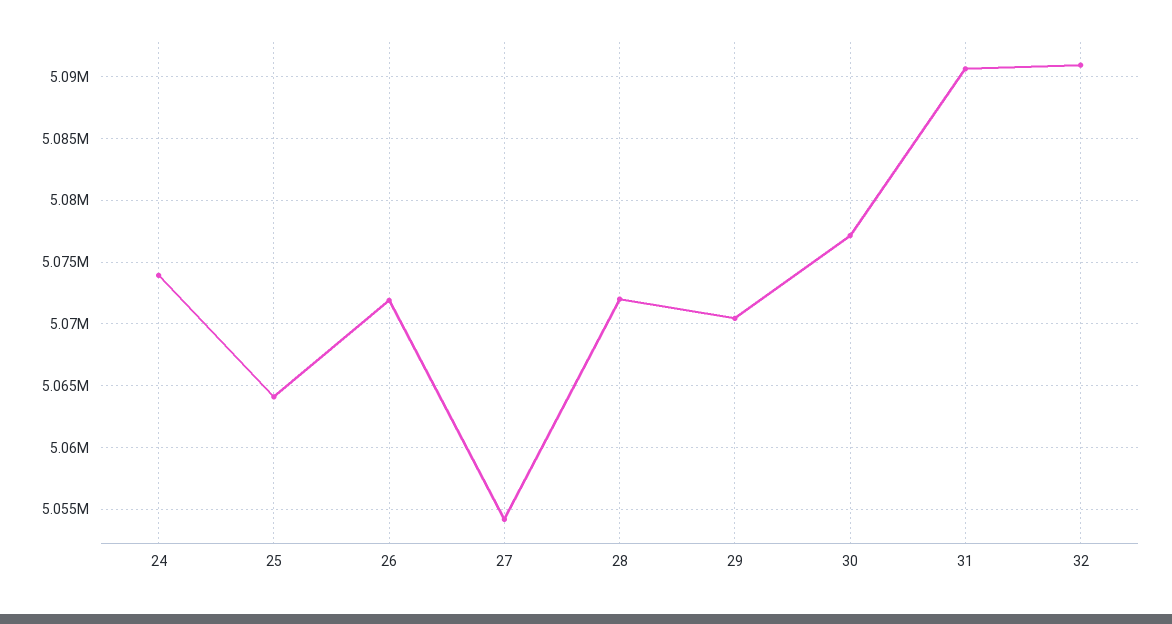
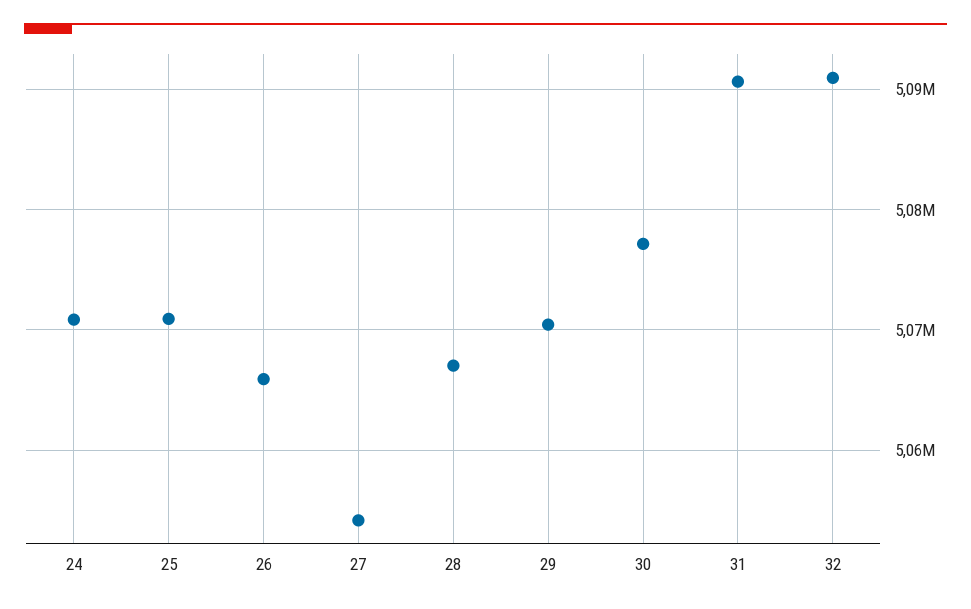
  {
-   "24": 5074000,
+   "24": 5071000,
-   "25": 5064000,
+   "25": 5071000,
-   "26": 5072000,
+   "26": 5066000,
    "27": 5054000,
-   "28": 5072000,
+   "28": 5067000,
    "29": 5070500,
    "30": 5077000,
    "31": 5090500,
    "32": 5091000
  }

